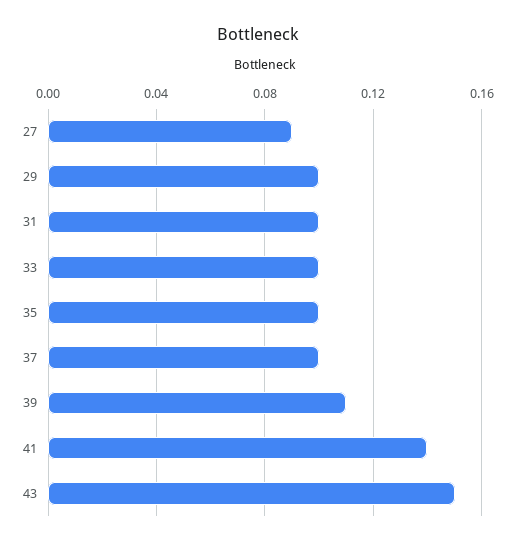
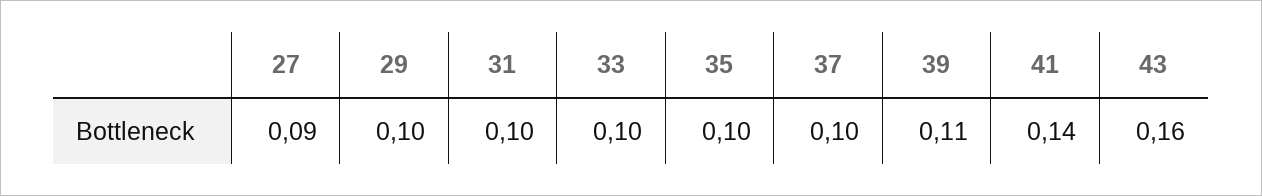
  {
    "27": 0.09,
    "29": 0.1,
    "31": 0.1,
    "33": 0.1,
    "35": 0.1,
    "37": 0.1,
    "39": 0.11,
    "41": 0.14,
-   "43": 0.15
+   "43": 0.16
  }

